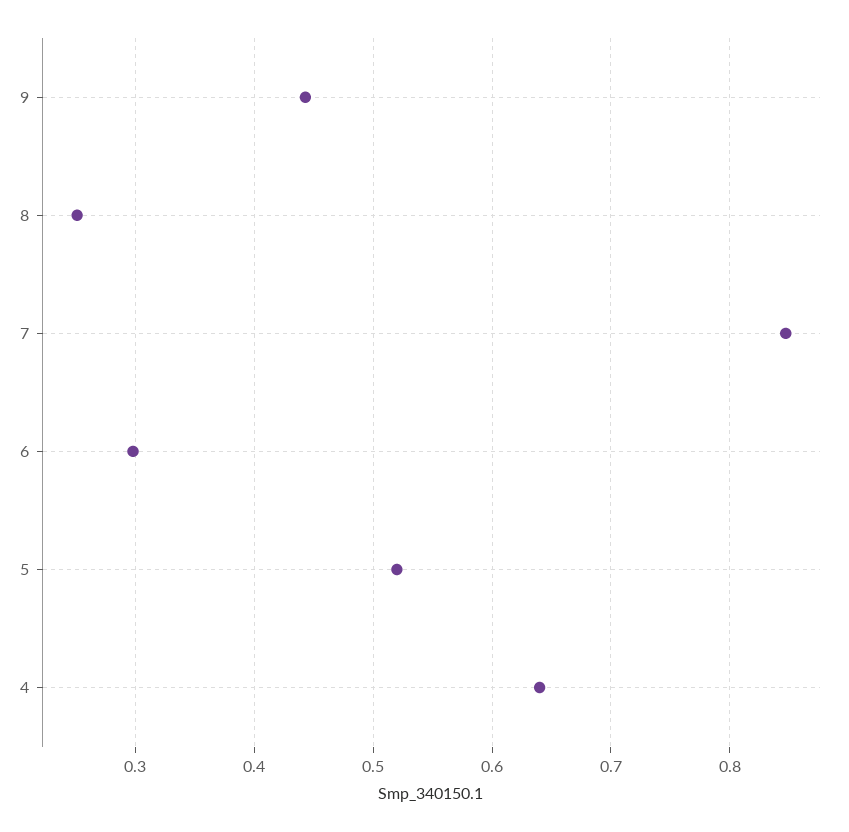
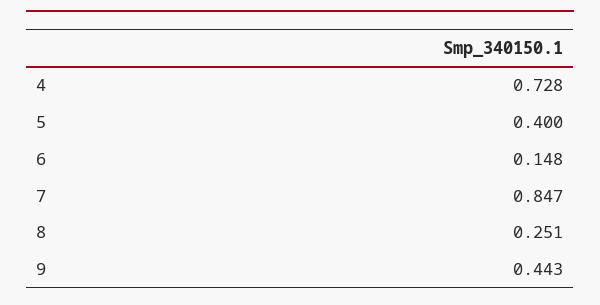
  {
    "9": 0.443,
    "8": 0.251,
    "7": 0.847,
-   "6": 0.3,
+   "6": 0.148,
-   "5": 0.52,
+   "5": 0.4,
-   "4": 0.64
+   "4": 0.728
  }

